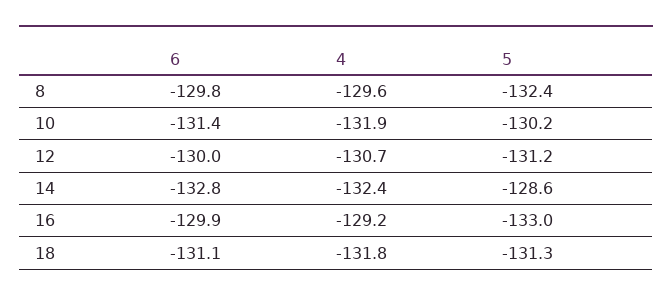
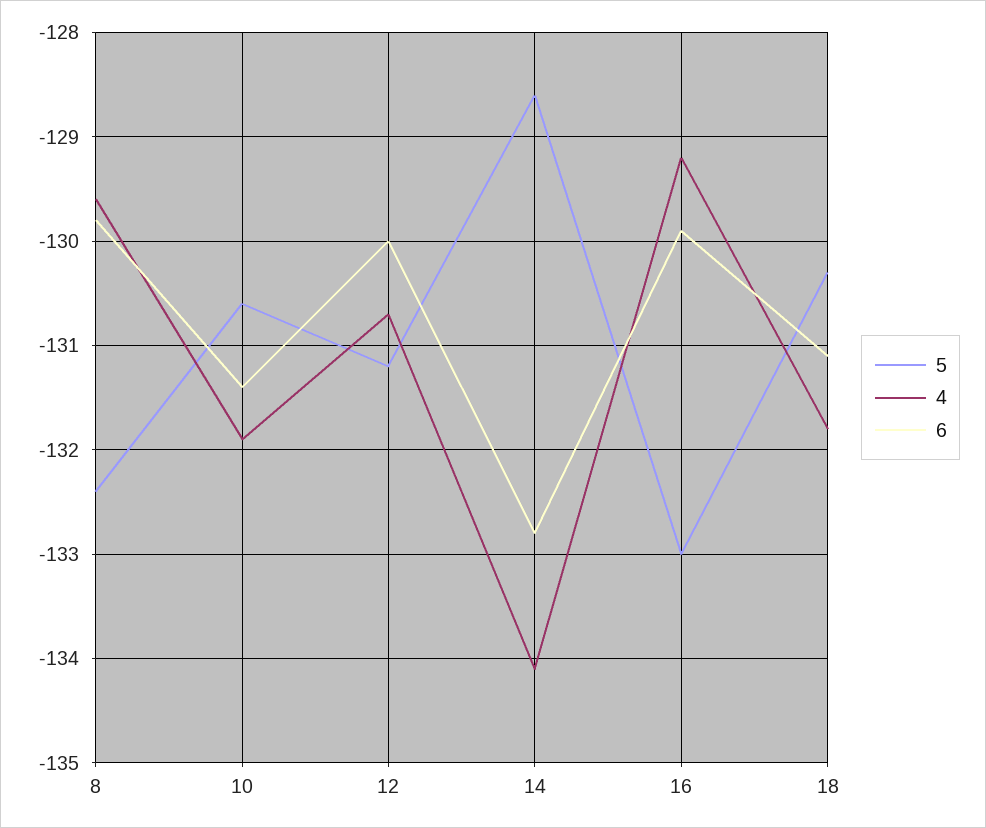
  {
    "6": {
      "8": -129.8,
      "10": -131.4,
      "12": -130,
      "14": -132.8,
      "16": -129.9,
      "18": -131.1
    },
    "4": {
      "8": -129.6,
      "10": -131.9,
      "12": -130.7,
-     "14": -132.4,
+     "14": -134.1,
      "16": -129.2,
      "18": -131.8
    },
    "5": {
      "8": -132.4,
-     "10": -130.2,
+     "10": -130.6,
      "12": -131.2,
      "14": -128.6,
      "16": -133,
-     "18": -131.3
+     "18": -130.3
    }
  }

